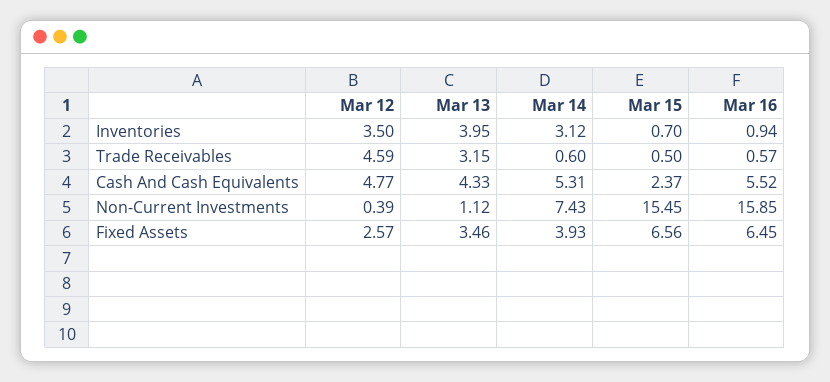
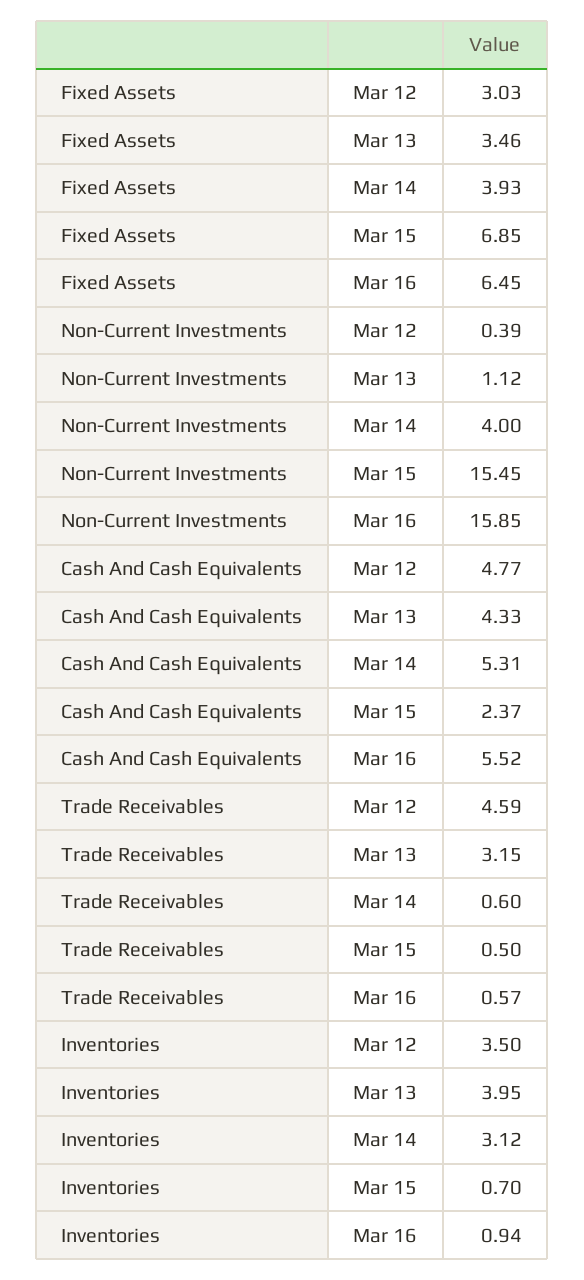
  {
    "Mar 12": {
      "Inventories": 3.5,
      "Trade Receivables": 4.59,
      "Cash And Cash Equivalents": 4.77,
      "Non-Current Investments": 0.39,
-     "Fixed Assets": 2.57
+     "Fixed Assets": 3.03
    },
    "Mar 13": {
      "Inventories": 3.95,
      "Trade Receivables": 3.15,
      "Cash And Cash Equivalents": 4.33,
      "Non-Current Investments": 1.12,
      "Fixed Assets": 3.46
    },
    "Mar 14": {
      "Inventories": 3.12,
      "Trade Receivables": 0.6,
      "Cash And Cash Equivalents": 5.31,
-     "Non-Current Investments": 7.43,
+     "Non-Current Investments": 4,
      "Fixed Assets": 3.93
    },
    "Mar 15": {
      "Inventories": 0.7,
      "Trade Receivables": 0.5,
      "Cash And Cash Equivalents": 2.37,
      "Non-Current Investments": 15.45,
-     "Fixed Assets": 6.56
+     "Fixed Assets": 6.85
    },
    "Mar 16": {
      "Inventories": 0.94,
      "Trade Receivables": 0.57,
      "Cash And Cash Equivalents": 5.52,
      "Non-Current Investments": 15.85,
      "Fixed Assets": 6.45
    }
  }

